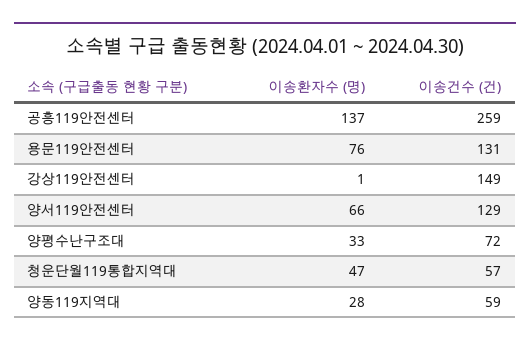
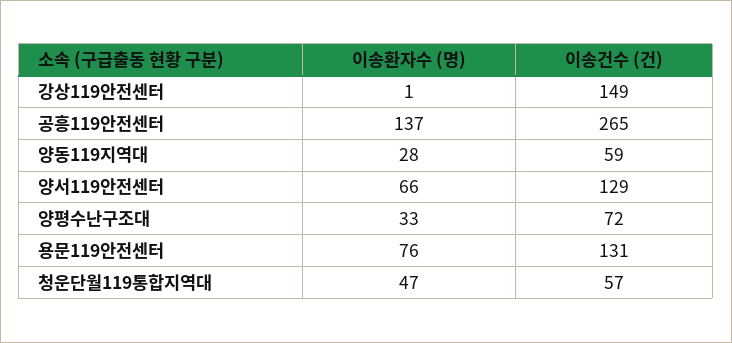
  {
    "이송환자수 (명)": {
      "공흥119안전센터": 137,
      "용문119안전센터": 76,
      "강상119안전센터": 1,
      "양서119안전센터": 66,
      "양평수난구조대": 33,
      "청운단월119통합지역대": 47,
      "양동119지역대": 28
    },
    "이송건수 (건)": {
-     "공흥119안전센터": 259,
+     "공흥119안전센터": 265,
      "용문119안전센터": 131,
      "강상119안전센터": 149,
      "양서119안전센터": 129,
      "양평수난구조대": 72,
      "청운단월119통합지역대": 57,
      "양동119지역대": 59
    }
  }

